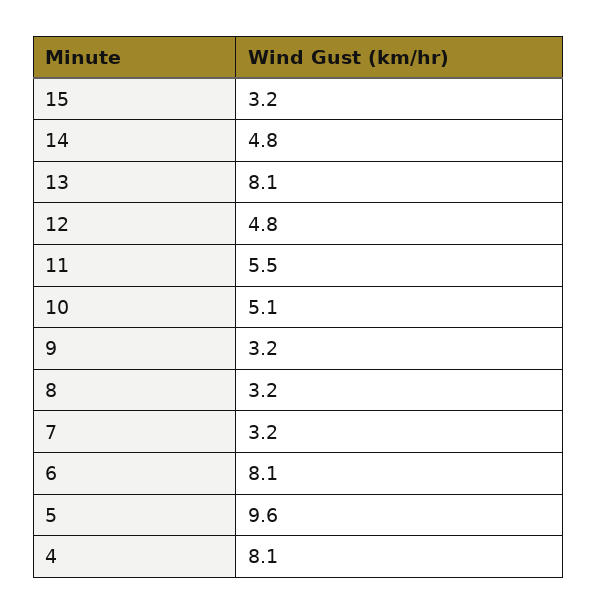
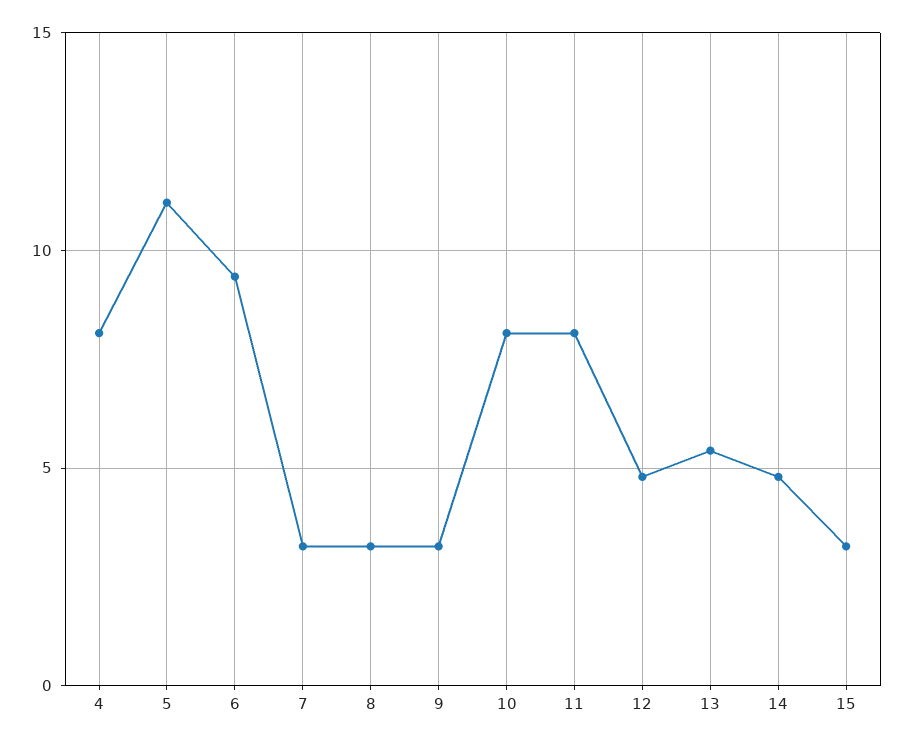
  {
    "15": 3.2,
    "14": 4.8,
-   "13": 8.1,
+   "13": 5.5,
    "12": 4.8,
-   "11": 5.5,
+   "11": 8,
-   "10": 5.1,
+   "10": 8,
    "9": 3.2,
    "8": 3.2,
    "7": 3.2,
-   "6": 8.1,
+   "6": 9.5,
-   "5": 9.6,
+   "5": 11,
    "4": 8.1
  }

